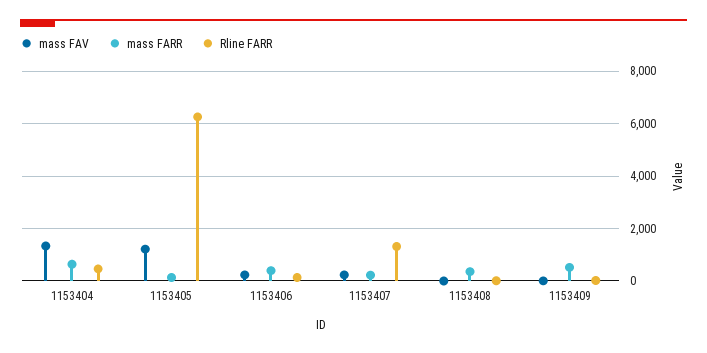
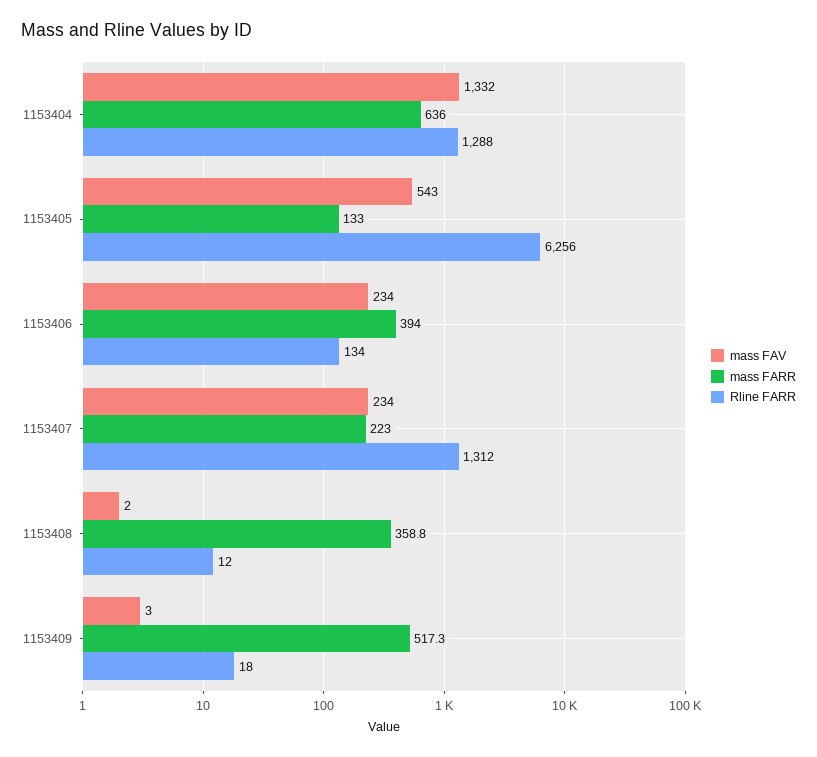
  {
    "mass FAV": {
      "1153404": 1332,
-     "1153405": 1250,
+     "1153405": 543,
      "1153406": 234,
      "1153407": 234,
      "1153408": 2,
      "1153409": 3
    },
    "mass FARR": {
      "1153404": 636,
      "1153405": 133,
      "1153406": 394,
      "1153407": 223,
      "1153408": 358.8,
      "1153409": 517.3
    },
    "Rline FARR": {
-     "1153404": 500,
+     "1153404": 1288,
      "1153405": 6256,
      "1153406": 134,
      "1153407": 1312,
      "1153408": 12,
      "1153409": 18
    }
  }

